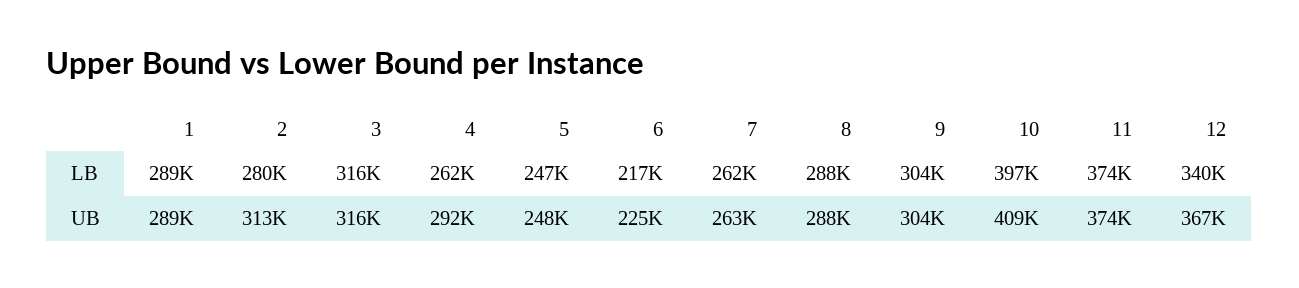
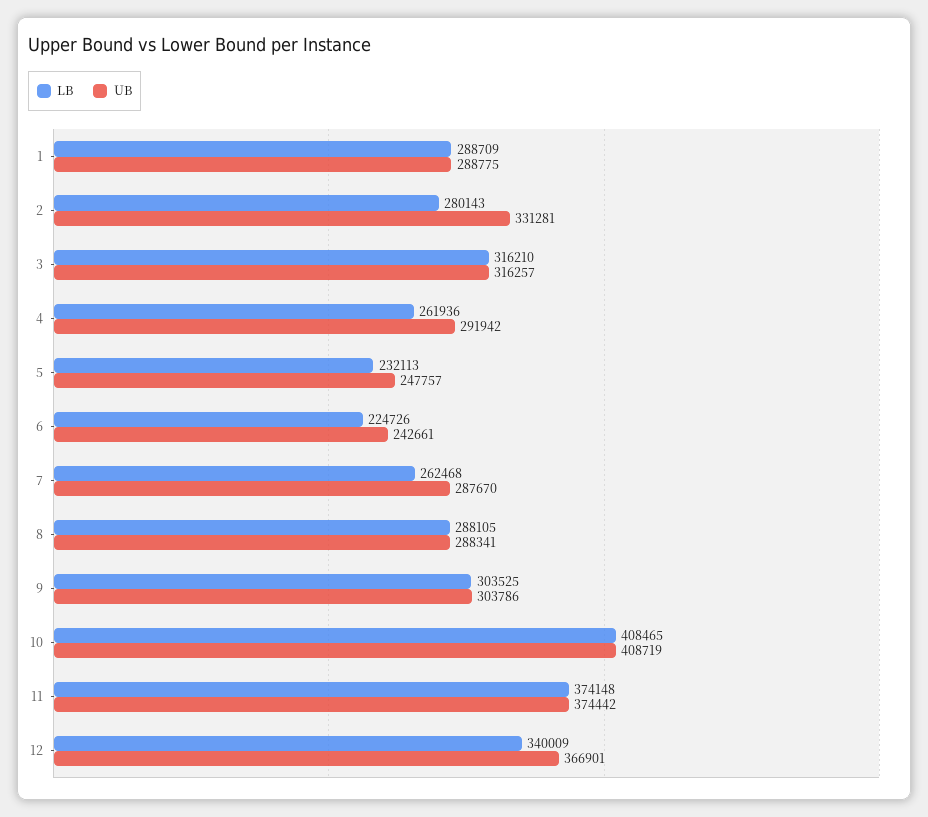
  {
    "LB": {
      "1": 288709,
      "2": 280143,
      "3": 316210,
      "4": 261936,
-     "5": 247000,
+     "5": 232113,
-     "6": 217000,
+     "6": 224726,
      "7": 262468,
      "8": 288105,
      "9": 303525,
-     "10": 397000,
+     "10": 408465,
      "11": 374148,
      "12": 340009
    },
    "UB": {
      "1": 288775,
-     "2": 313000,
+     "2": 331281,
      "3": 316257,
      "4": 291942,
      "5": 247757,
-     "6": 225000,
+     "6": 242661,
-     "7": 263000,
+     "7": 287670,
      "8": 288341,
      "9": 303786,
      "10": 408719,
      "11": 374442,
      "12": 366901
    }
  }

